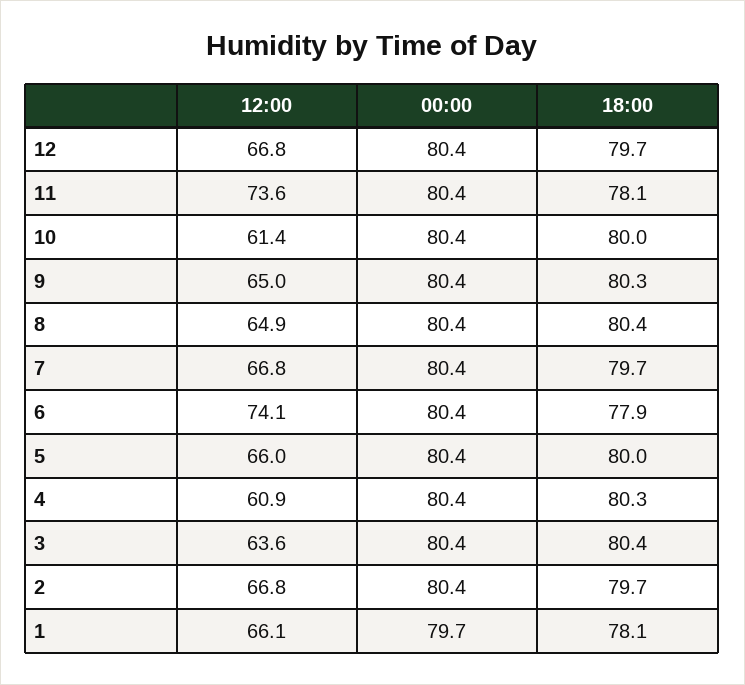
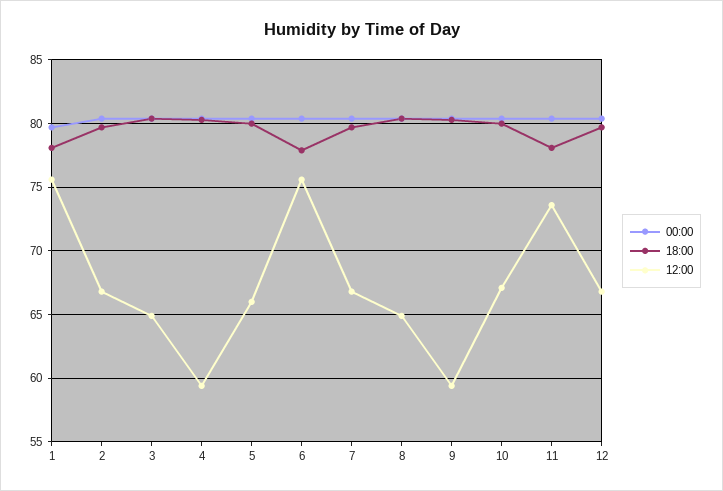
  {
    "12:00": {
      "12": 66.8,
      "11": 73.6,
-     "10": 61.4,
+     "10": 67,
-     "9": 65,
+     "9": 59.5,
      "8": 64.9,
      "7": 66.8,
-     "6": 74.1,
+     "6": 75.5,
      "5": 66,
-     "4": 60.9,
+     "4": 59.5,
-     "3": 63.6,
+     "3": 65,
      "2": 66.8,
-     "1": 66.1
+     "1": 75.5
    },
    "00:00": {
      "12": 80.4,
      "11": 80.4,
      "10": 80.4,
      "9": 80.4,
      "8": 80.4,
      "7": 80.4,
      "6": 80.4,
      "5": 80.4,
      "4": 80.4,
      "3": 80.4,
      "2": 80.4,
      "1": 79.7
    },
    "18:00": {
      "12": 79.7,
      "11": 78.1,
      "10": 80,
      "9": 80.3,
      "8": 80.4,
      "7": 79.7,
      "6": 77.9,
      "5": 80,
      "4": 80.3,
      "3": 80.4,
      "2": 79.7,
      "1": 78.1
    }
  }

